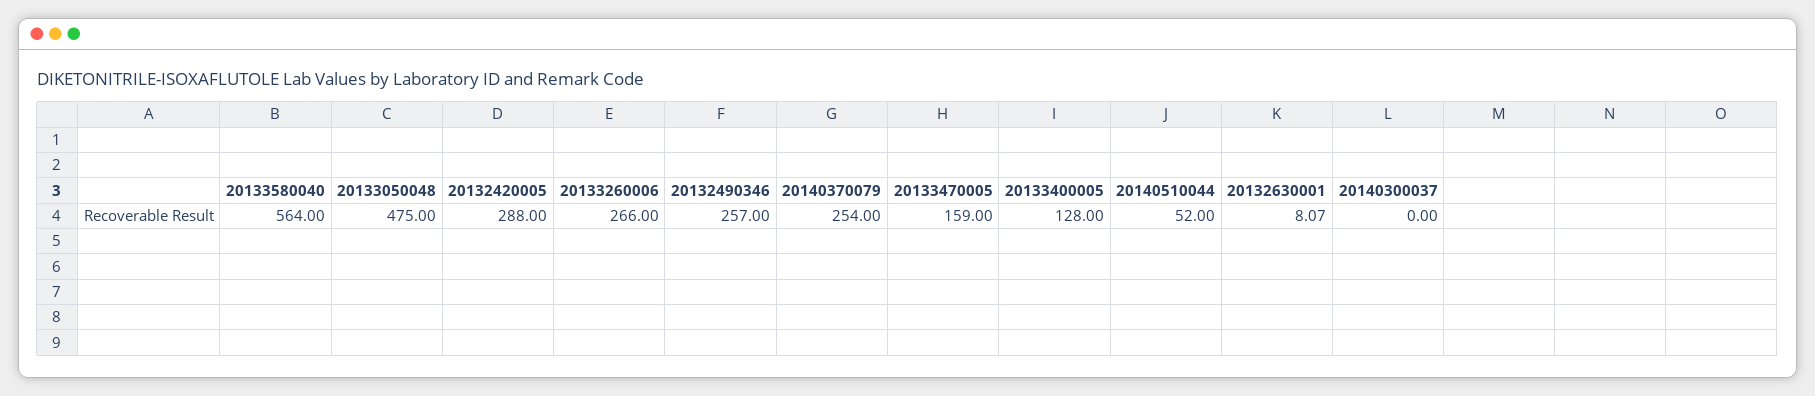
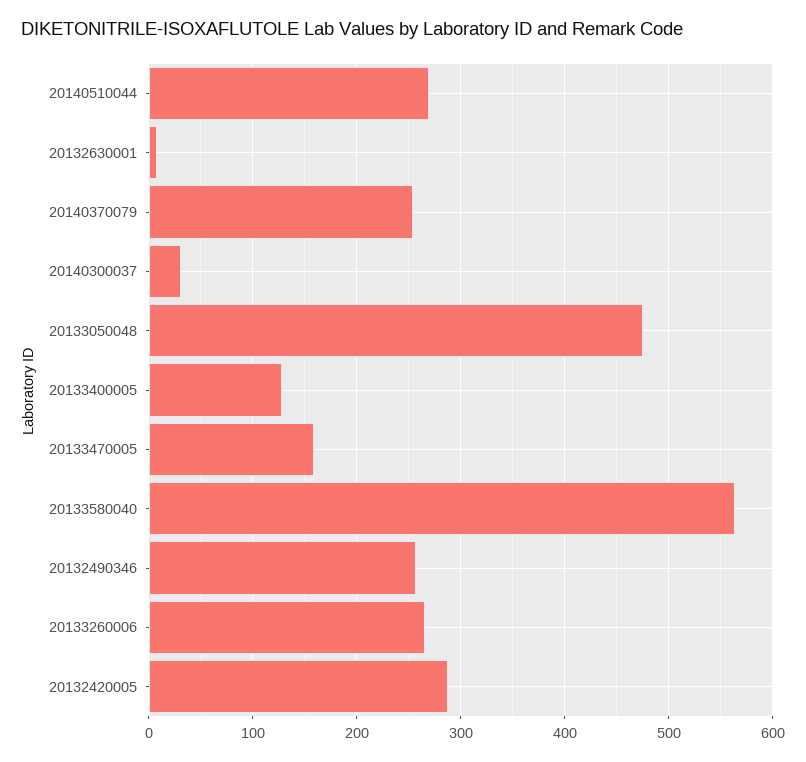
  {
    "20133580040": 564,
    "20133050048": 475,
    "20132420005": 288,
    "20133260006": 266,
    "20132490346": 257,
    "20140370079": 254,
    "20133470005": 159,
    "20133400005": 128,
-   "20140510044": 52,
+   "20140510044": 270,
    "20132630001": 8.07,
-   "20140300037": 0
+   "20140300037": 30
  }

